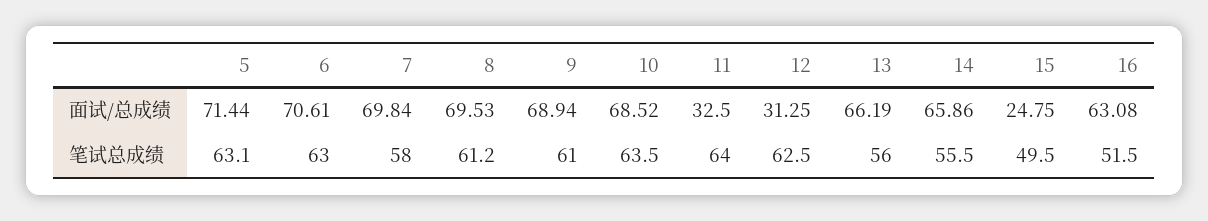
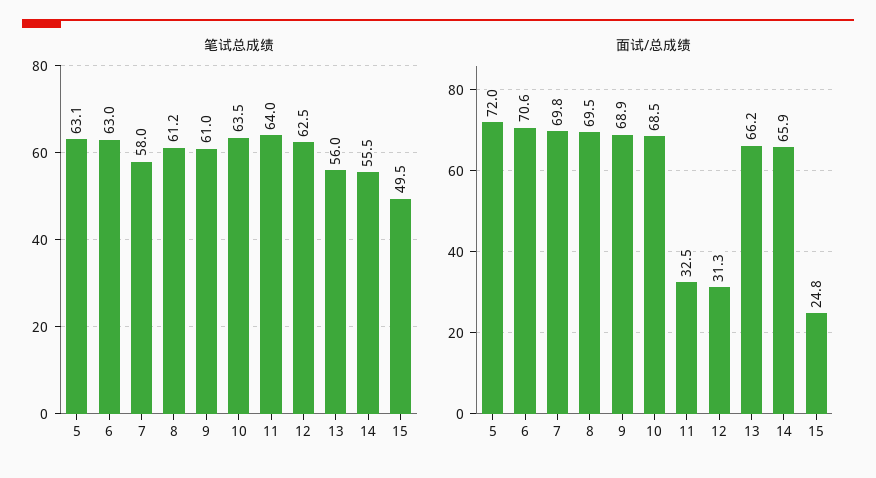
  {
    "面试/总成绩": {
-     "5": 71.44,
+     "5": 72,
      "6": 70.61,
      "7": 69.84,
      "8": 69.53,
      "9": 68.94,
      "10": 68.52,
      "11": 32.5,
      "12": 31.25,
      "13": 66.19,
      "14": 65.86,
-     "15": 24.75,
+     "15": 24.75
-     "16": 63.08
    },
    "笔试总成绩": {
      "5": 63.1,
      "6": 63,
      "7": 58,
      "8": 61.2,
      "9": 61,
      "10": 63.5,
      "11": 64,
      "12": 62.5,
      "13": 56,
      "14": 55.5,
-     "15": 49.5,
+     "15": 49.5
-     "16": 51.5
    }
  }

